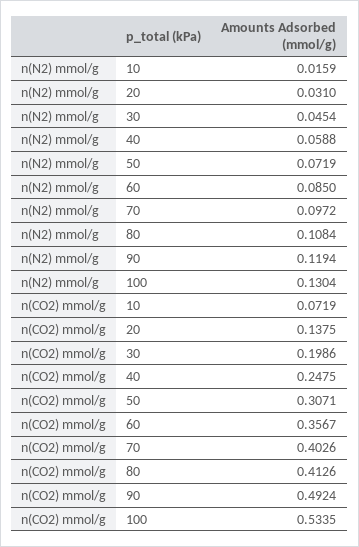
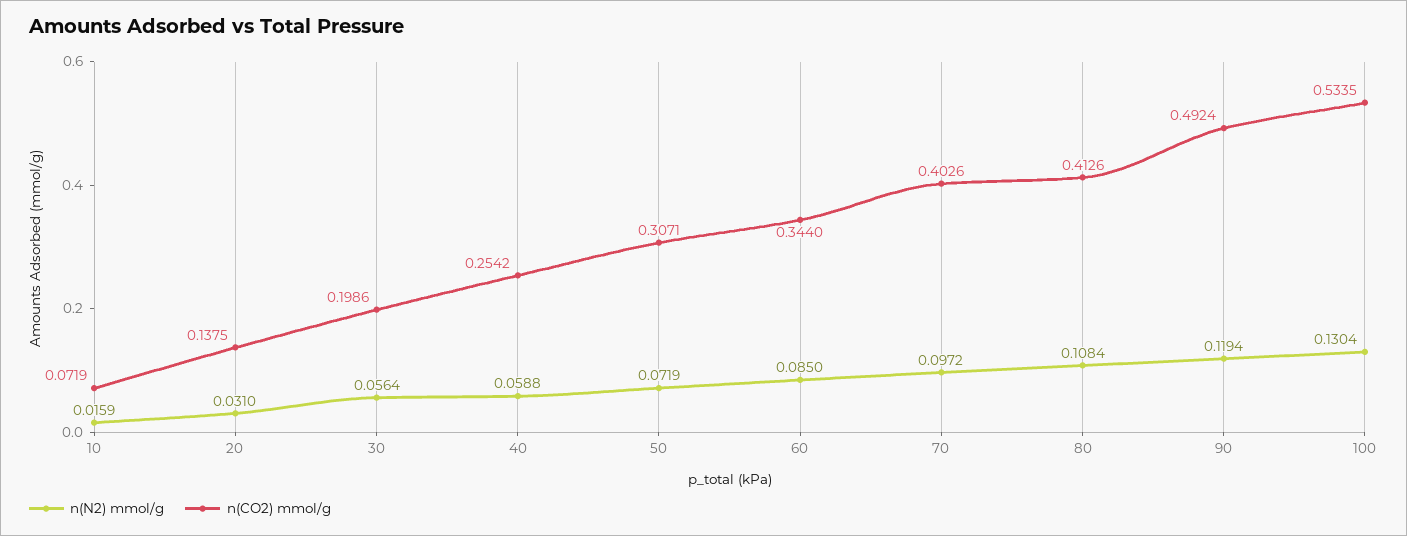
  {
    "n(N2) mmol/g": {
      "10": 0.0159,
      "20": 0.031,
-     "30": 0.0454,
+     "30": 0.0564,
      "40": 0.0588,
      "50": 0.0719,
      "60": 0.085,
      "70": 0.0972,
      "80": 0.1084,
      "90": 0.1194,
      "100": 0.1304
    },
    "n(CO2) mmol/g": {
      "10": 0.0719,
      "20": 0.1375,
      "30": 0.1986,
-     "40": 0.2475,
+     "40": 0.2542,
      "50": 0.3071,
-     "60": 0.3567,
+     "60": 0.344,
      "70": 0.4026,
      "80": 0.4126,
      "90": 0.4924,
      "100": 0.5335
    }
  }

